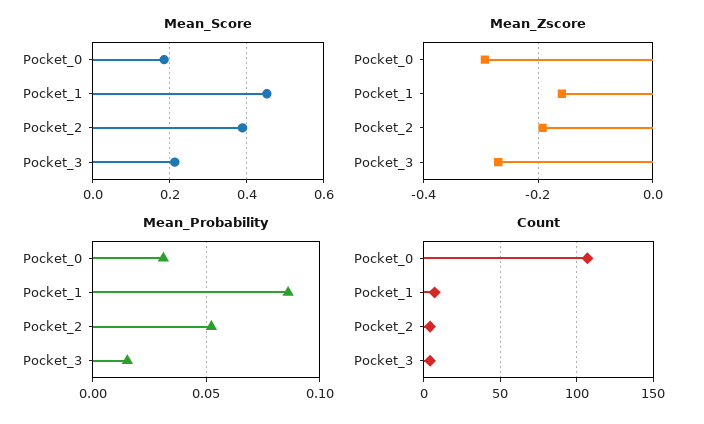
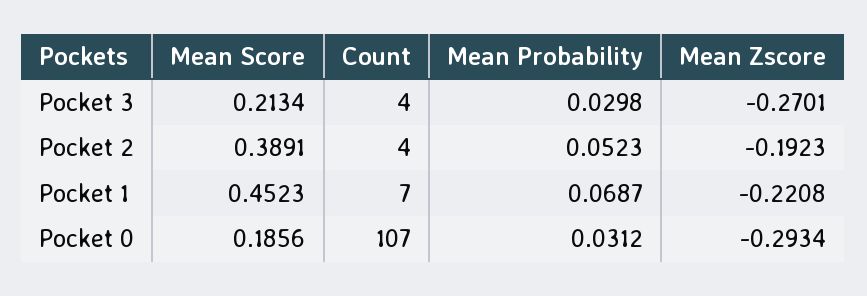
  {
    "Mean_Score": {
      "Pocket_0": 0.1856,
      "Pocket_1": 0.4523,
      "Pocket_2": 0.3891,
      "Pocket_3": 0.2134
    },
    "Mean_Zscore": {
      "Pocket_0": -0.2934,
-     "Pocket_1": -0.16,
+     "Pocket_1": -0.2208,
      "Pocket_2": -0.1923,
      "Pocket_3": -0.2701
    },
    "Mean_Probability": {
      "Pocket_0": 0.0312,
-     "Pocket_1": 0.085,
+     "Pocket_1": 0.0687,
      "Pocket_2": 0.0523,
-     "Pocket_3": 0.015
+     "Pocket_3": 0.0298
    },
    "Count": {
      "Pocket_0": 107,
      "Pocket_1": 7,
      "Pocket_2": 4,
      "Pocket_3": 4
    }
  }

